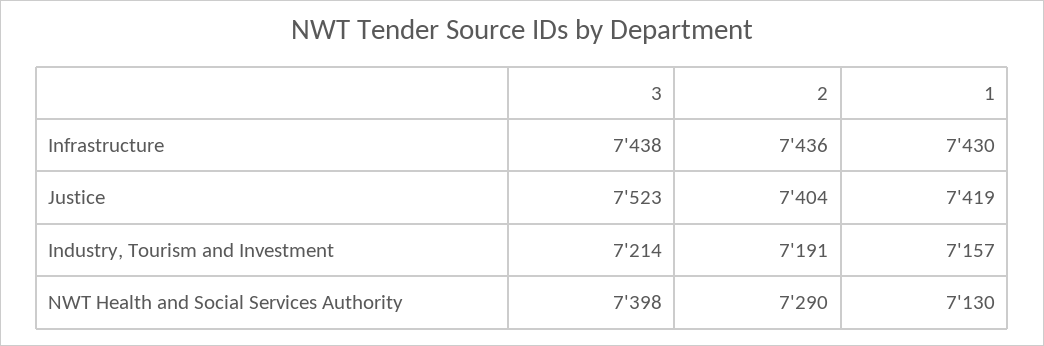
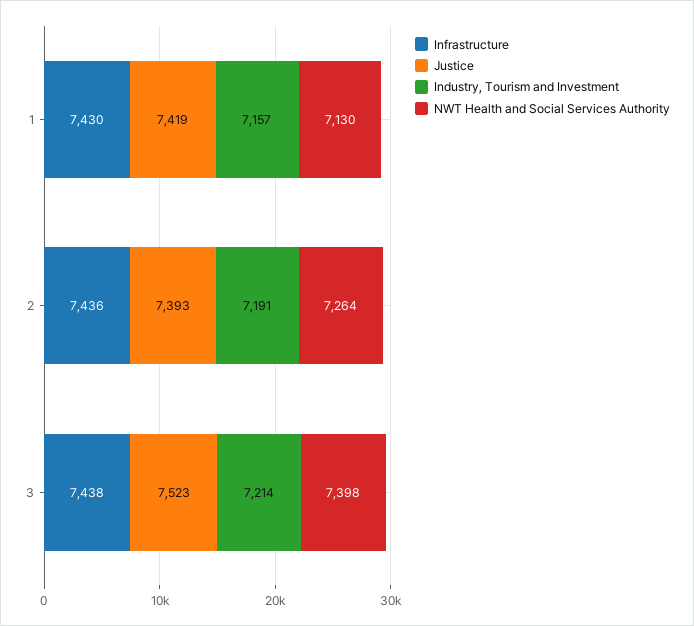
  {
    "Infrastructure": {
      "3": 7438,
      "2": 7436,
      "1": 7430
    },
    "Justice": {
      "3": 7523,
-     "2": 7404,
+     "2": 7393,
      "1": 7419
    },
    "Industry, Tourism and Investment": {
      "3": 7214,
      "2": 7191,
      "1": 7157
    },
    "NWT Health and Social Services Authority": {
      "3": 7398,
-     "2": 7290,
+     "2": 7264,
      "1": 7130
    }
  }

